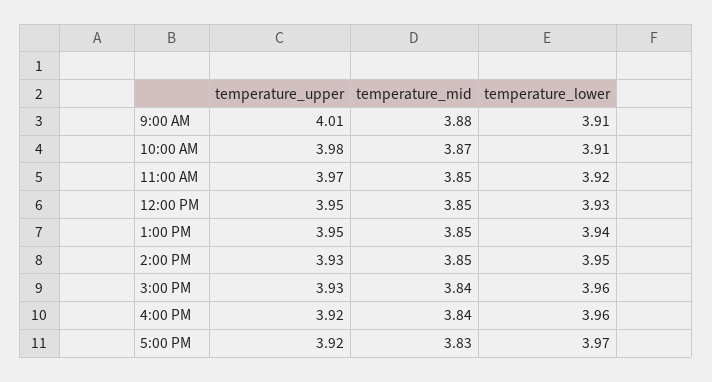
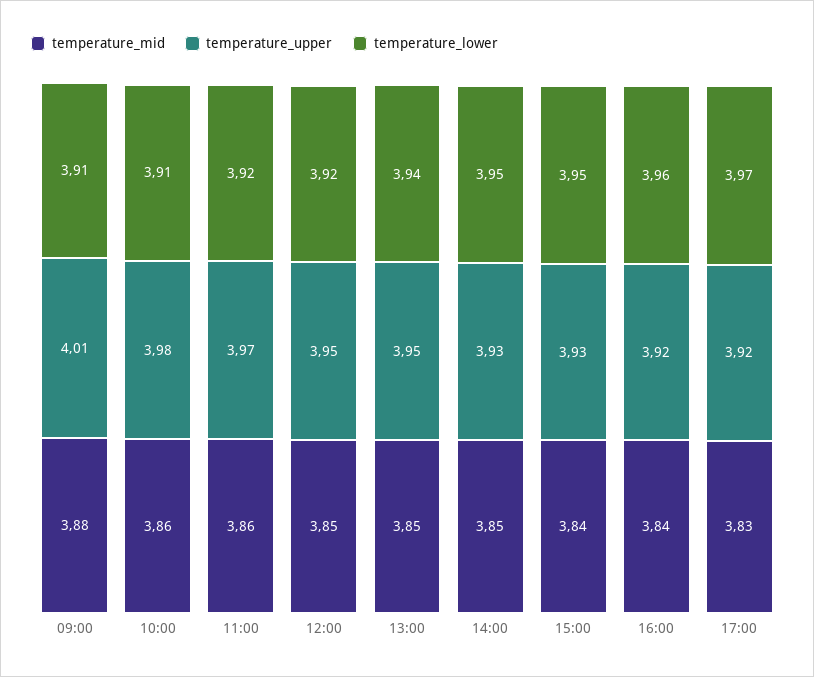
  {
    "temperature_upper": {
      "9:00 AM": 4.01,
      "10:00 AM": 3.98,
      "11:00 AM": 3.97,
      "12:00 PM": 3.95,
      "1:00 PM": 3.95,
      "2:00 PM": 3.93,
      "3:00 PM": 3.93,
      "4:00 PM": 3.92,
      "5:00 PM": 3.92
    },
    "temperature_mid": {
      "9:00 AM": 3.88,
-     "10:00 AM": 3.87,
+     "10:00 AM": 3.86,
-     "11:00 AM": 3.85,
+     "11:00 AM": 3.86,
      "12:00 PM": 3.85,
      "1:00 PM": 3.85,
      "2:00 PM": 3.85,
      "3:00 PM": 3.84,
      "4:00 PM": 3.84,
      "5:00 PM": 3.83
    },
    "temperature_lower": {
      "9:00 AM": 3.91,
      "10:00 AM": 3.91,
      "11:00 AM": 3.92,
-     "12:00 PM": 3.93,
+     "12:00 PM": 3.92,
      "1:00 PM": 3.94,
      "2:00 PM": 3.95,
-     "3:00 PM": 3.96,
+     "3:00 PM": 3.95,
      "4:00 PM": 3.96,
      "5:00 PM": 3.97
    }
  }

